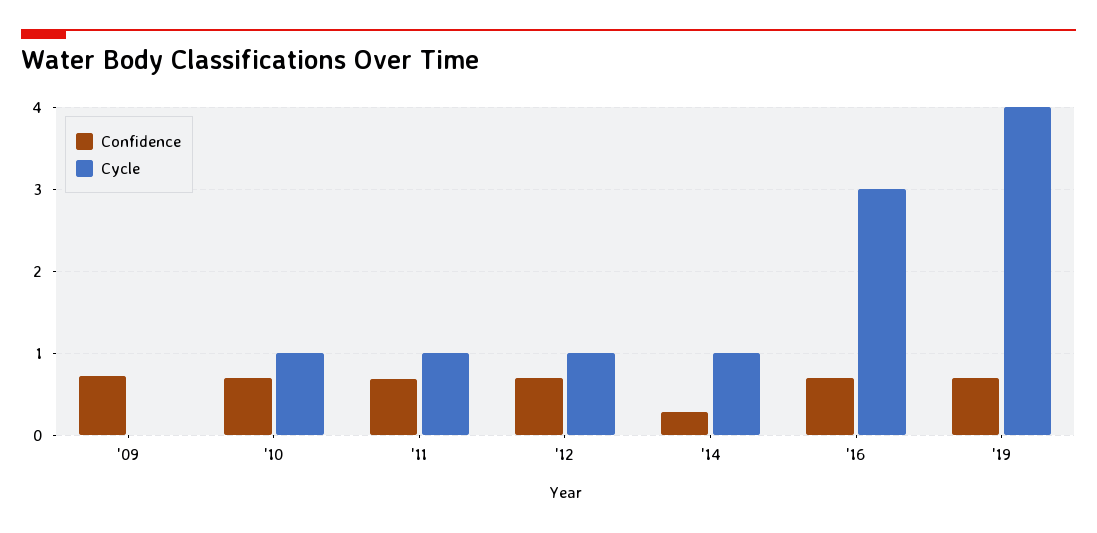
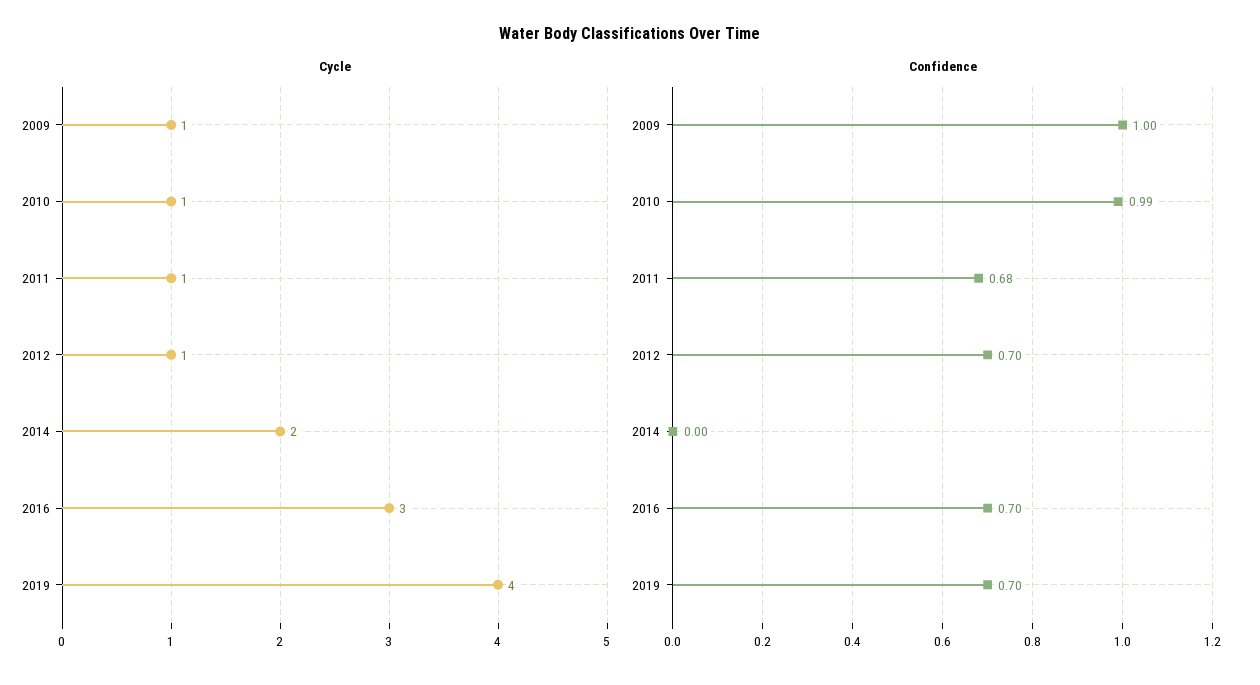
  {
    "Confidence": {
-     "'09": 0.7,
+     "'09": 1,
-     "'10": 0.7,
+     "'10": 0.99,
      "'11": 0.68,
      "'12": 0.7,
-     "'14": 0.3,
+     "'14": 0,
      "'16": 0.7,
      "'19": 0.7
    },
    "Cycle": {
-     "'09": 0,
+     "'09": 1,
      "'10": 1,
      "'11": 1,
      "'12": 1,
-     "'14": 1,
+     "'14": 2,
      "'16": 3,
      "'19": 4
    }
  }

